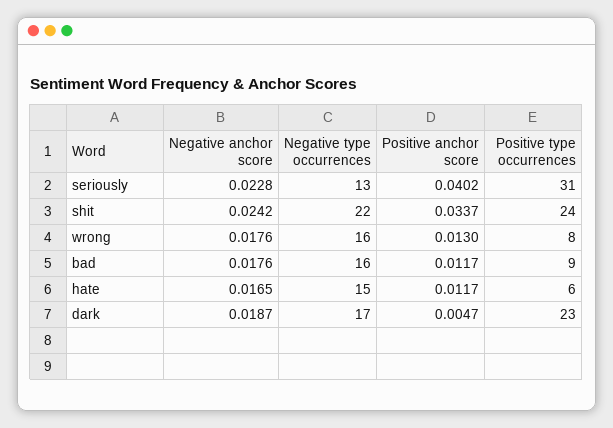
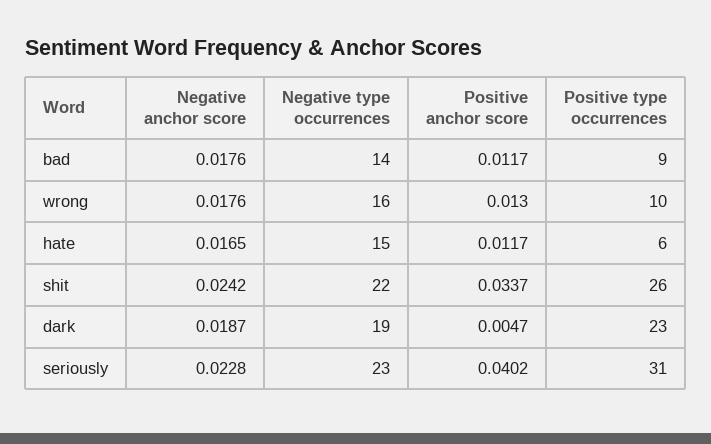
  {
    "Negative anchor score": {
      "seriously": 0.0228,
      "shit": 0.0242,
      "wrong": 0.0176,
      "bad": 0.0176,
      "hate": 0.0165,
      "dark": 0.0187
    },
    "Negative type occurrences": {
-     "seriously": 13,
+     "seriously": 23,
      "shit": 22,
      "wrong": 16,
-     "bad": 16,
+     "bad": 14,
      "hate": 15,
-     "dark": 17
+     "dark": 19
    },
    "Positive anchor score": {
      "seriously": 0.0402,
      "shit": 0.0337,
      "wrong": 0.013,
      "bad": 0.0117,
      "hate": 0.0117,
      "dark": 0.0047
    },
    "Positive type occurrences": {
      "seriously": 31,
-     "shit": 24,
+     "shit": 26,
-     "wrong": 8,
+     "wrong": 10,
      "bad": 9,
      "hate": 6,
      "dark": 23
    }
  }

